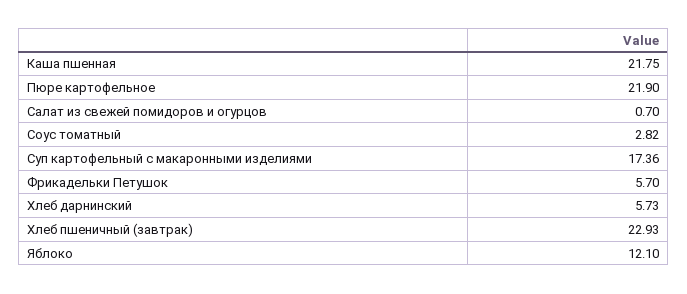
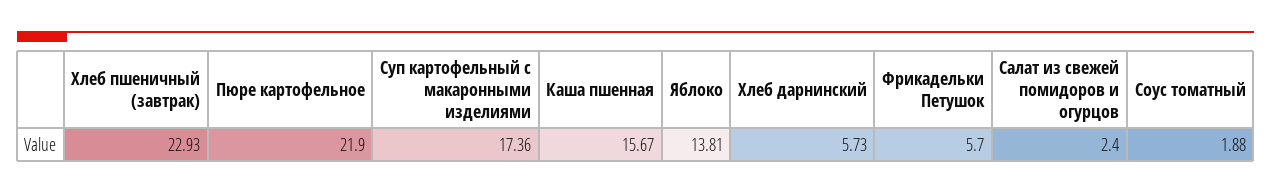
  {
-   "Каша пшенная": 21.75,
+   "Каша пшенная": 15.67,
    "Пюре картофельное": 21.9,
-   "Салат из свежей помидоров и огурцов": 0.7,
+   "Салат из свежей помидоров и огурцов": 2.4,
-   "Соус томатный": 2.82,
+   "Соус томатный": 1.88,
    "Суп картофельный с макаронными изделиями": 17.36,
    "Фрикадельки Петушок": 5.7,
    "Хлеб дарнинский": 5.73,
    "Хлеб пшеничный (завтрак)": 22.93,
-   "Яблоко": 12.1
+   "Яблоко": 13.81
  }

